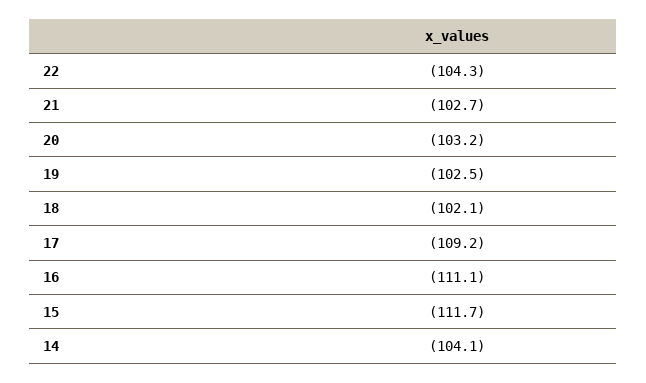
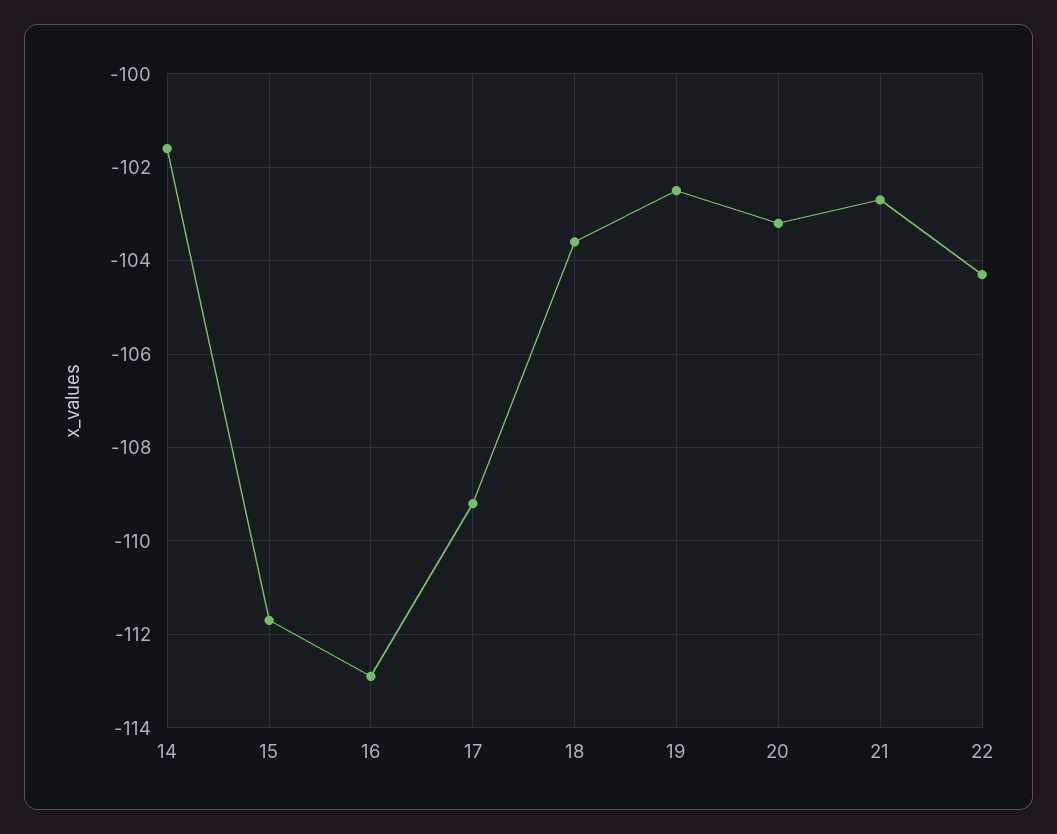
  {
    "22": -104.3,
    "21": -102.7,
    "20": -103.2,
    "19": -102.5,
-   "18": -102.1,
+   "18": -103.5,
    "17": -109.2,
-   "16": -111.1,
+   "16": -113,
    "15": -111.7,
-   "14": -104.1
+   "14": -101.5
  }

